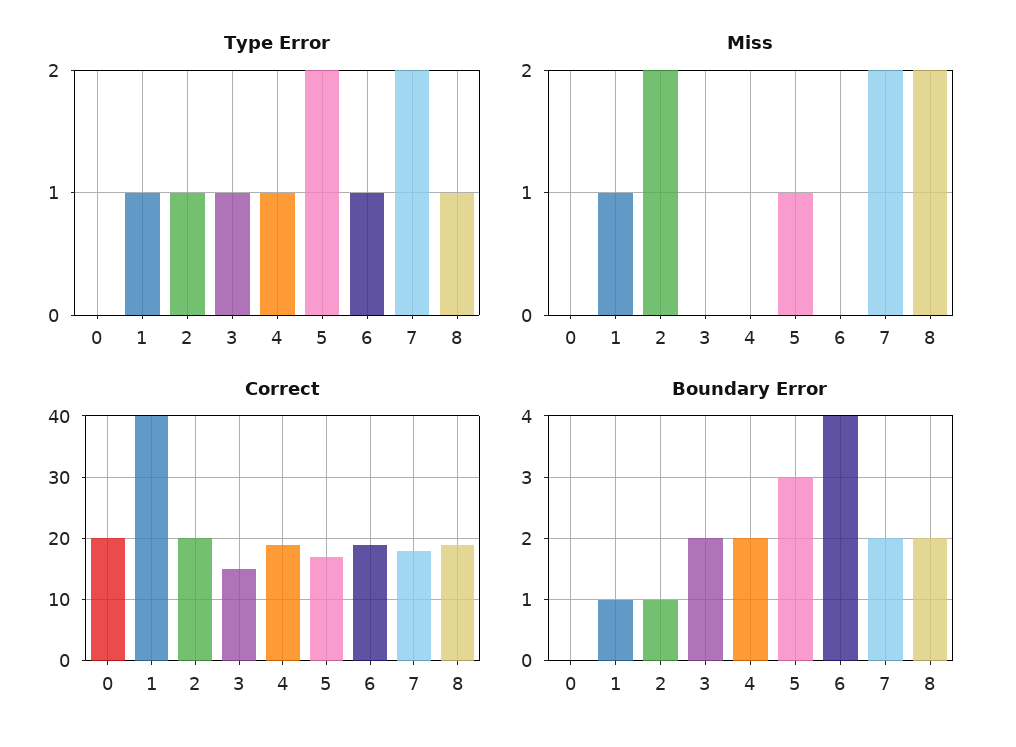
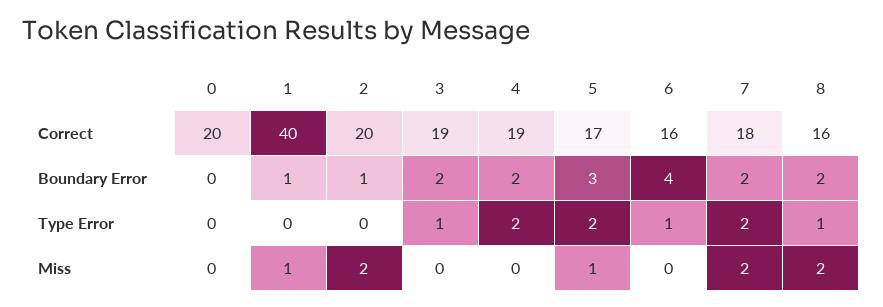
  {
    "Type Error": {
      "0": 0,
-     "1": 1,
+     "1": 0,
-     "2": 1,
+     "2": 0,
      "3": 1,
-     "4": 1,
+     "4": 2,
      "5": 2,
      "6": 1,
      "7": 2,
      "8": 1
    },
    "Miss": {
      "0": 0,
      "1": 1,
      "2": 2,
      "3": 0,
      "4": 0,
      "5": 1,
      "6": 0,
      "7": 2,
      "8": 2
    },
    "Correct": {
      "0": 20,
      "1": 40,
      "2": 20,
-     "3": 15,
+     "3": 19,
      "4": 19,
      "5": 17,
-     "6": 19,
+     "6": 16,
      "7": 18,
-     "8": 19
+     "8": 16
    },
    "Boundary Error": {
      "0": 0,
      "1": 1,
      "2": 1,
      "3": 2,
      "4": 2,
      "5": 3,
      "6": 4,
      "7": 2,
      "8": 2
    }
  }

